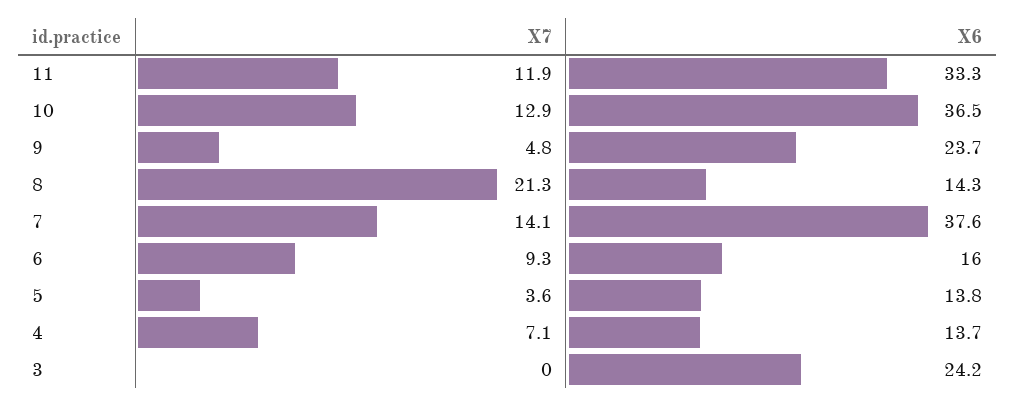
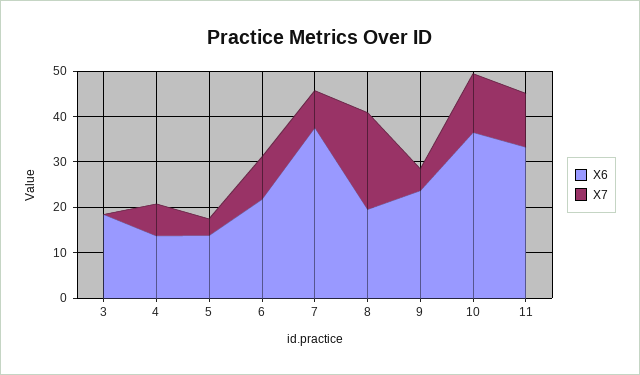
  {
    "X7": {
      "11": 11.9,
      "10": 12.9,
      "9": 4.8,
      "8": 21.3,
-     "7": 14.1,
+     "7": 8,
      "6": 9.3,
      "5": 3.6,
      "4": 7.1,
      "3": 0
    },
    "X6": {
      "11": 33.3,
      "10": 36.5,
      "9": 23.7,
-     "8": 14.3,
+     "8": 20,
      "7": 37.6,
-     "6": 16,
+     "6": 22,
      "5": 13.8,
      "4": 13.7,
-     "3": 24.2
+     "3": 18
    }
  }

